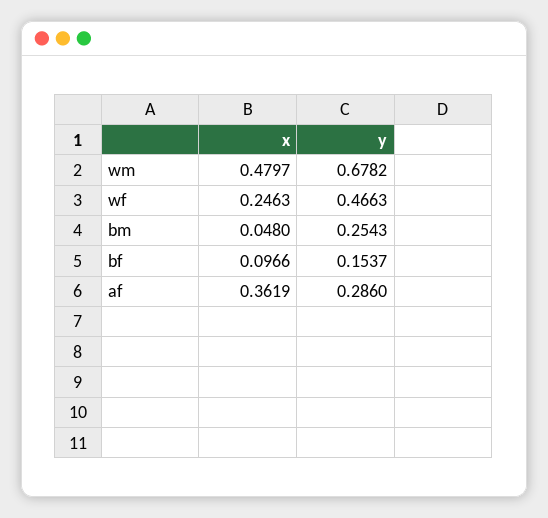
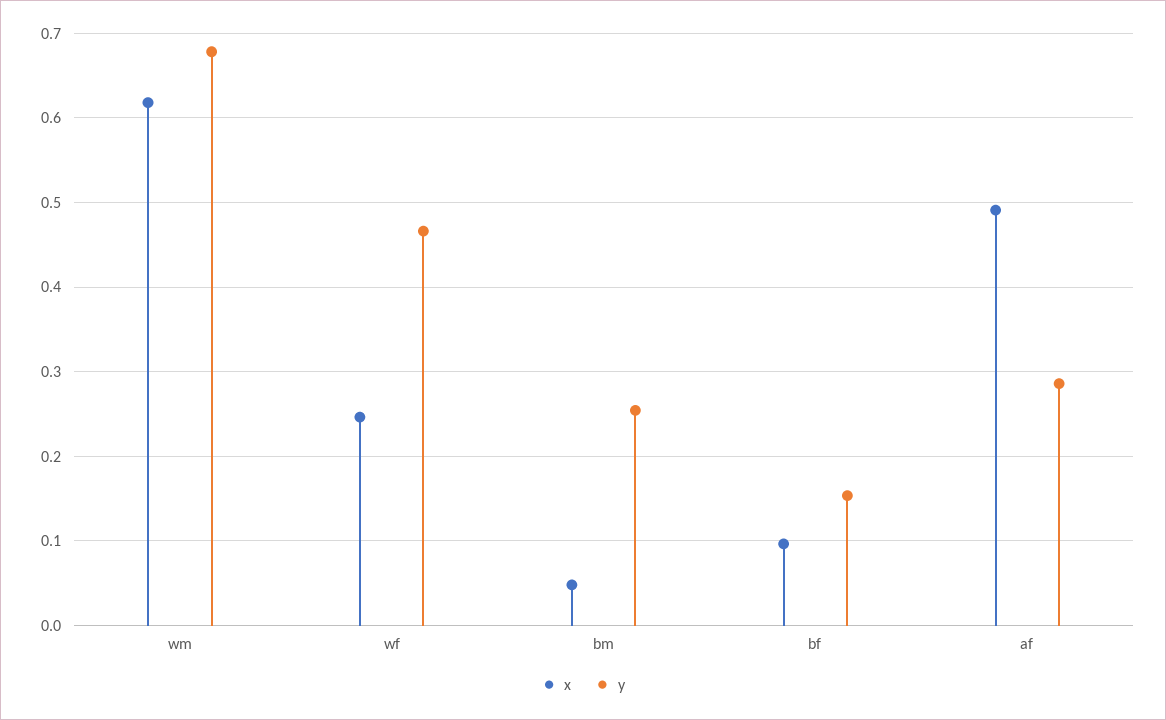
  {
    "x": {
-     "wm": 0.4797,
+     "wm": 0.62,
      "wf": 0.2463,
      "bm": 0.048,
      "bf": 0.0966,
-     "af": 0.3619
+     "af": 0.49
    },
    "y": {
      "wm": 0.6782,
      "wf": 0.4663,
      "bm": 0.2543,
      "bf": 0.1537,
      "af": 0.286
    }
  }

